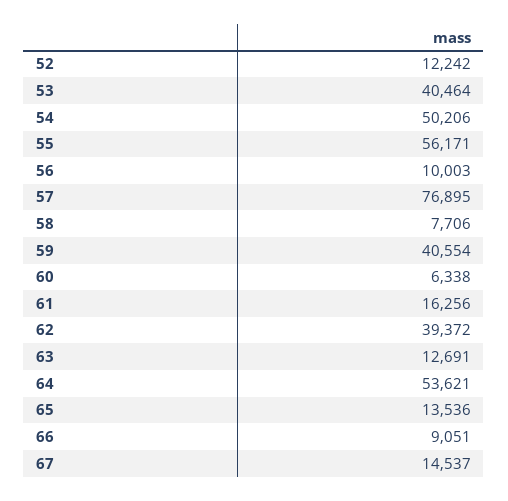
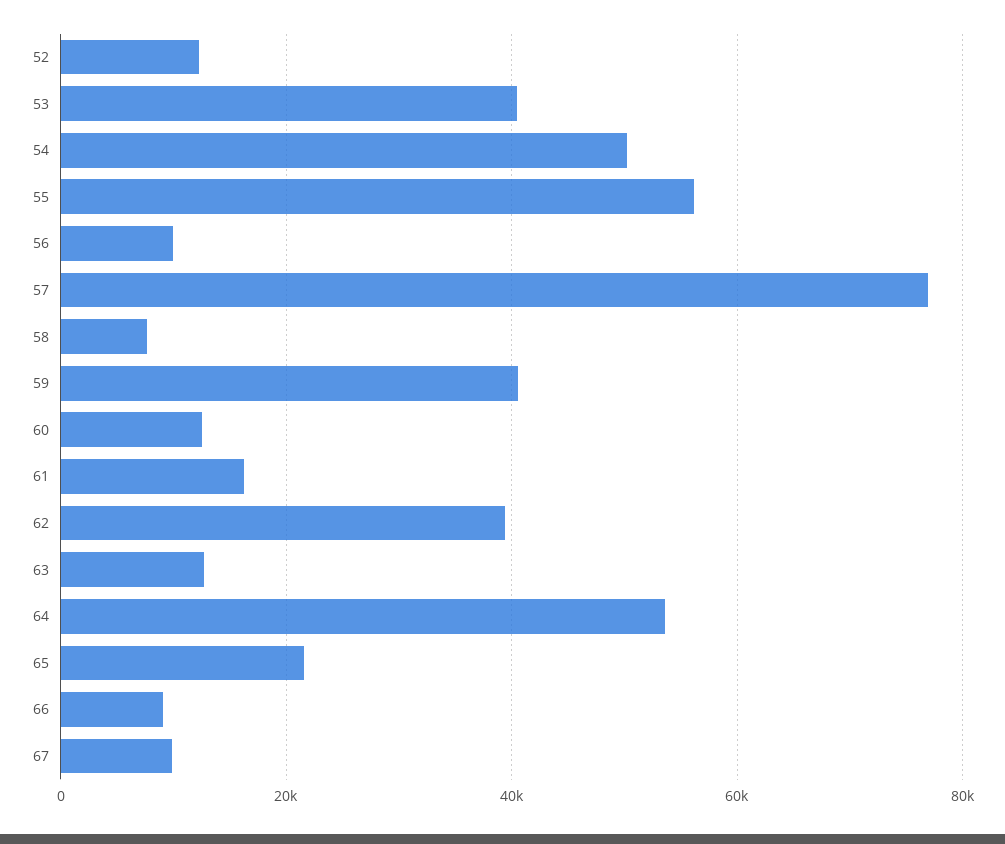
  {
    "52": 12242,
    "53": 40464,
    "54": 50206,
    "55": 56171,
    "56": 10003,
    "57": 76895,
    "58": 7706,
    "59": 40554,
-   "60": 6338,
+   "60": 12000,
    "61": 16256,
    "62": 39372,
    "63": 12691,
    "64": 53621,
-   "65": 13536,
+   "65": 22000,
    "66": 9051,
-   "67": 14537
+   "67": 10000
  }

